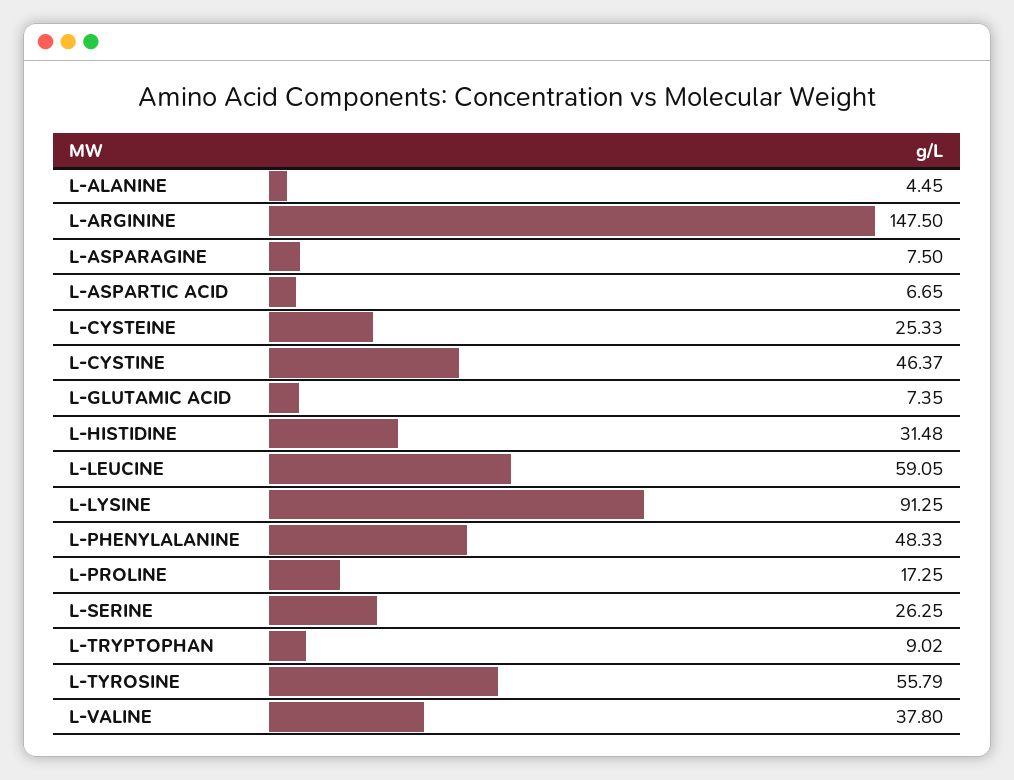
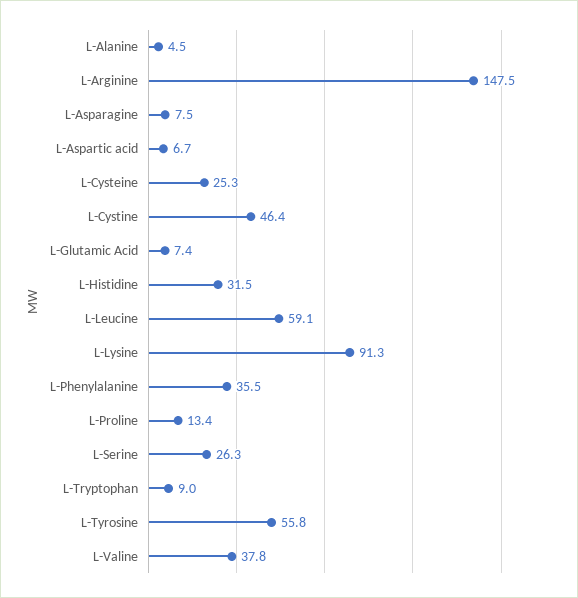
  {
    "L-ALANINE": 4.45,
    "L-ARGININE": 147.5,
    "L-ASPARAGINE": 7.5,
    "L-ASPARTIC ACID": 6.65,
    "L-CYSTEINE": 25.33,
    "L-CYSTINE": 46.37,
    "L-GLUTAMIC ACID": 7.35,
    "L-HISTIDINE": 31.48,
    "L-LEUCINE": 59.05,
    "L-LYSINE": 91.25,
-   "L-PHENYLALANINE": 48.33,
+   "L-PHENYLALANINE": 35.5,
-   "L-PROLINE": 17.25,
+   "L-PROLINE": 13.4,
    "L-SERINE": 26.25,
    "L-TRYPTOPHAN": 9.02,
    "L-TYROSINE": 55.79,
    "L-VALINE": 37.8
  }

